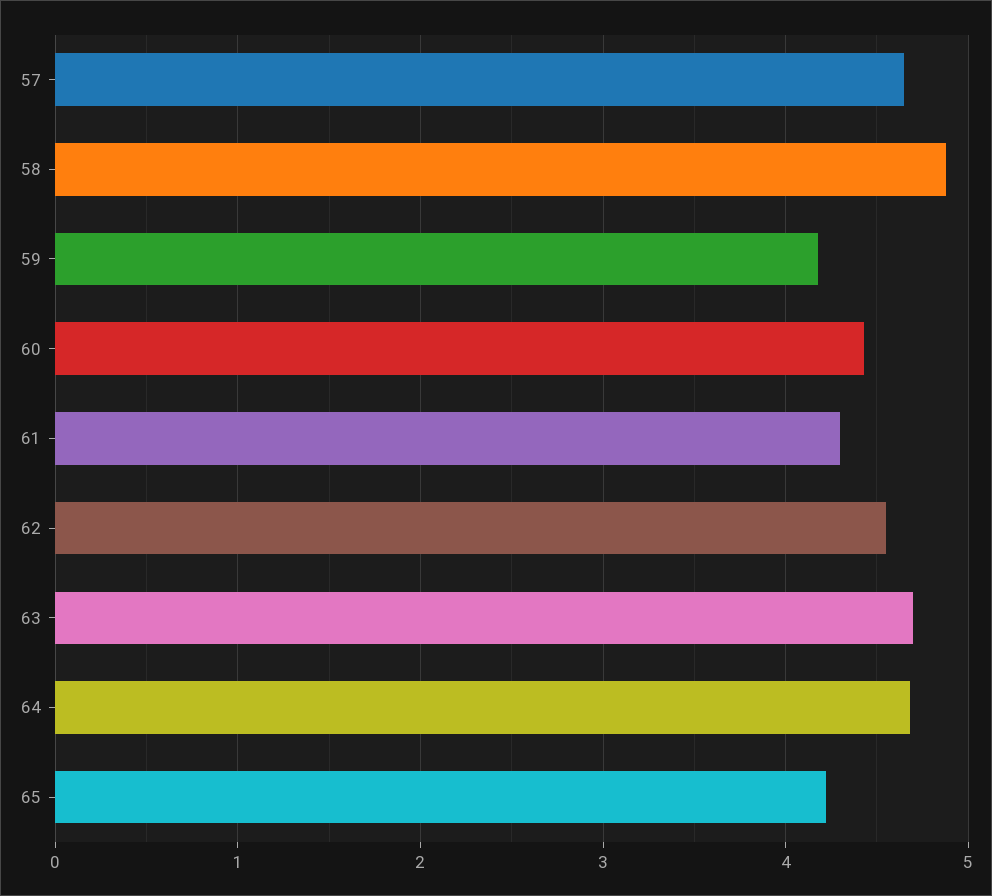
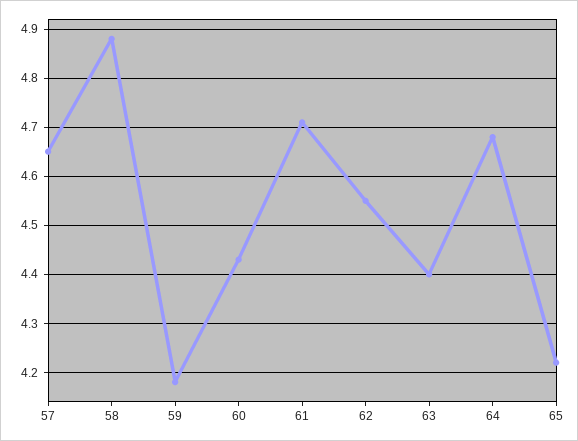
  {
    "57": 4.65,
    "58": 4.9,
    "59": 4.2,
    "60": 4.45,
-   "61": 4.3,
+   "61": 4.7,
    "62": 4.55,
-   "63": 4.7,
+   "63": 4.4,
    "64": 4.7,
    "65": 4.2
  }

